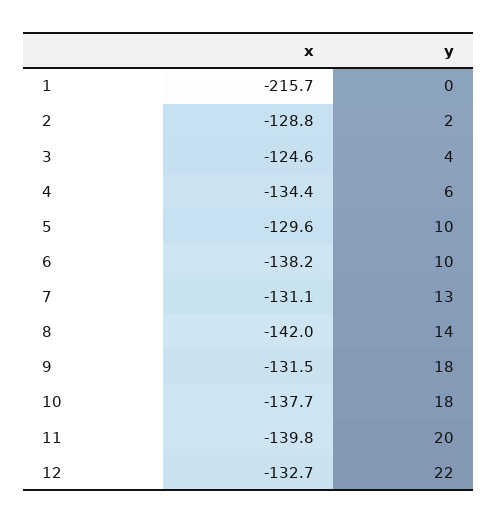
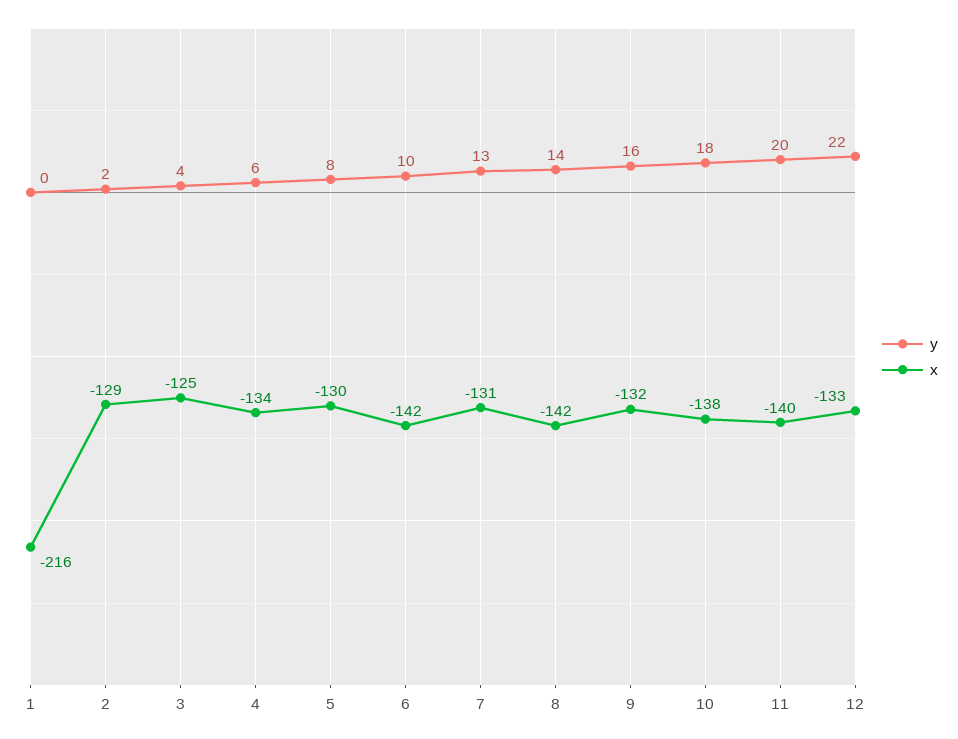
  {
    "x": {
      "1": -215.7,
      "2": -128.8,
      "3": -124.6,
      "4": -134.4,
      "5": -129.6,
-     "6": -138.2,
+     "6": -142,
      "7": -131.1,
      "8": -142,
      "9": -131.5,
      "10": -137.7,
      "11": -139.8,
      "12": -132.7
    },
    "y": {
      "1": 0,
      "2": 2,
      "3": 4,
      "4": 6,
-     "5": 10,
+     "5": 8,
      "6": 10,
      "7": 13,
      "8": 14,
-     "9": 18,
+     "9": 16,
      "10": 18,
      "11": 20,
      "12": 22
    }
  }

